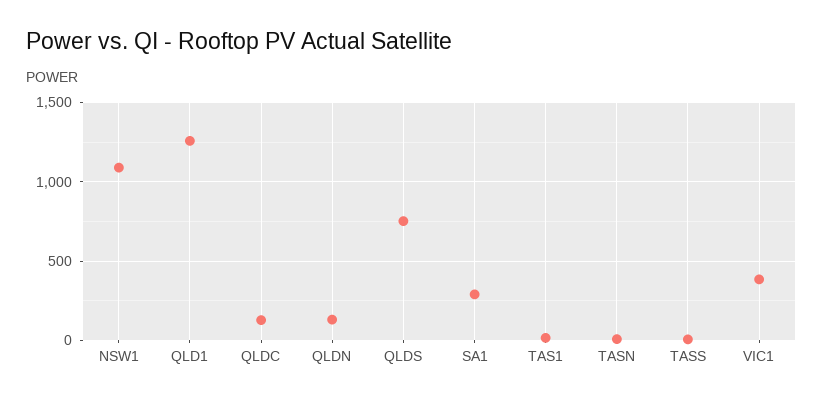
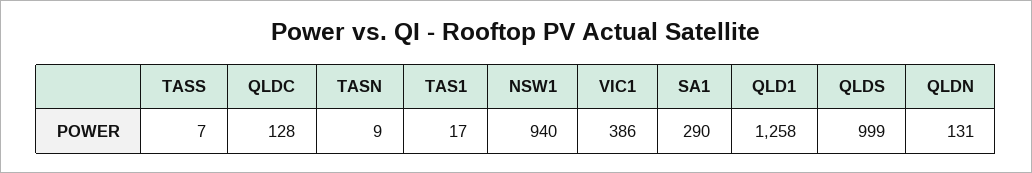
  {
-   "NSW1": 1100,
+   "NSW1": 940,
    "QLD1": 1258,
    "QLDC": 128,
    "QLDN": 131,
-   "QLDS": 750,
+   "QLDS": 999,
    "SA1": 290,
    "TAS1": 17,
    "TASN": 9,
    "TASS": 7,
    "VIC1": 386
  }

